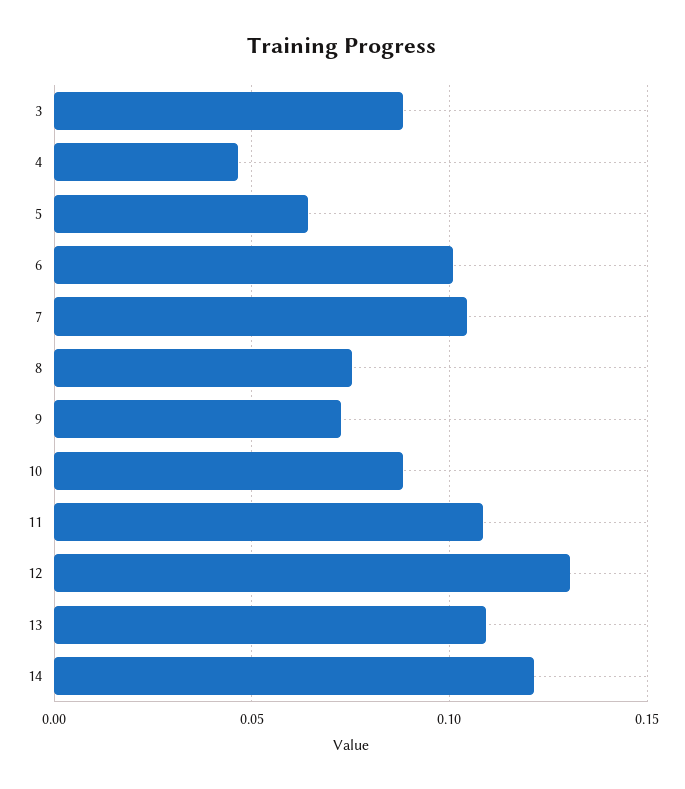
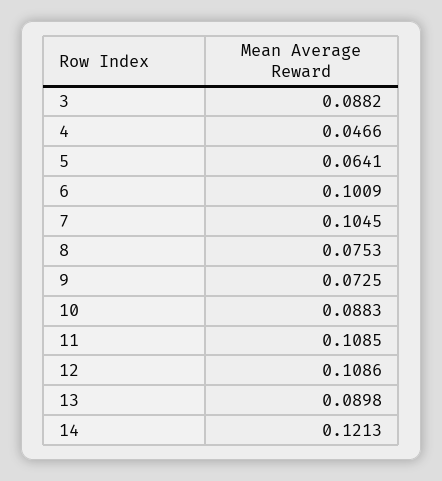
  {
    "3": 0.0882,
    "4": 0.0466,
    "5": 0.0641,
    "6": 0.1009,
    "7": 0.1045,
    "8": 0.0753,
    "9": 0.0725,
    "10": 0.0883,
    "11": 0.1085,
-   "12": 0.13,
+   "12": 0.1086,
-   "13": 0.11,
+   "13": 0.0898,
    "14": 0.1213
  }

